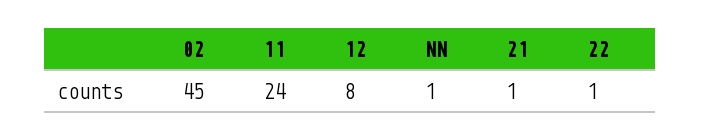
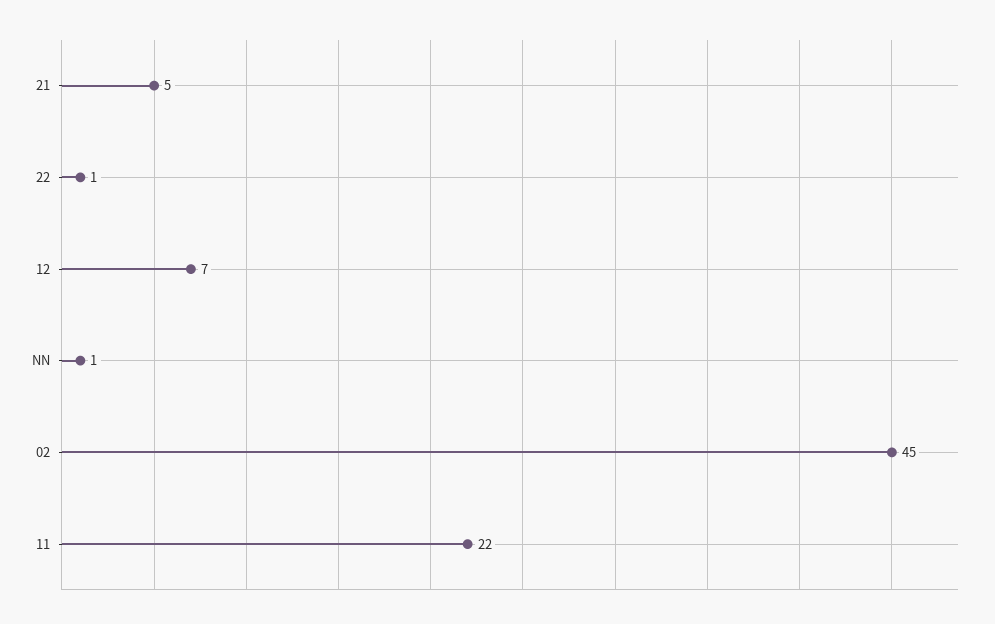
  {
    "02": 45,
-   "11": 24,
+   "11": 22,
-   "12": 8,
+   "12": 7,
    "NN": 1,
-   "21": 1,
+   "21": 5,
    "22": 1
  }

